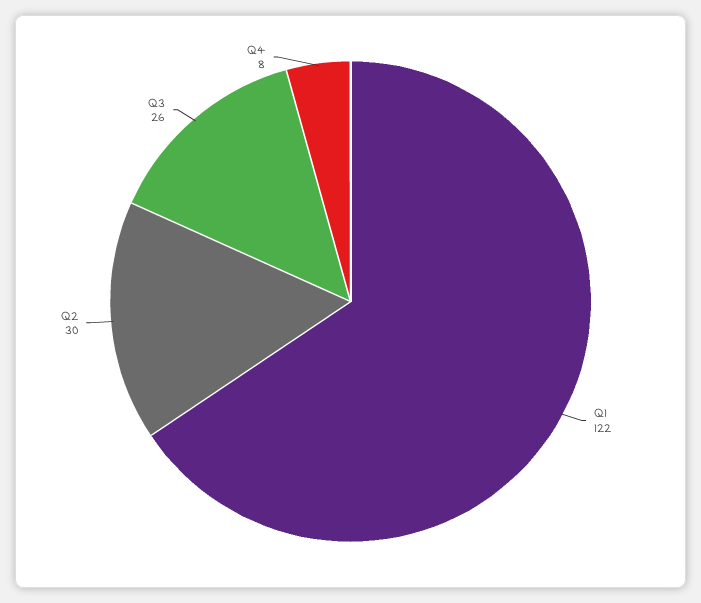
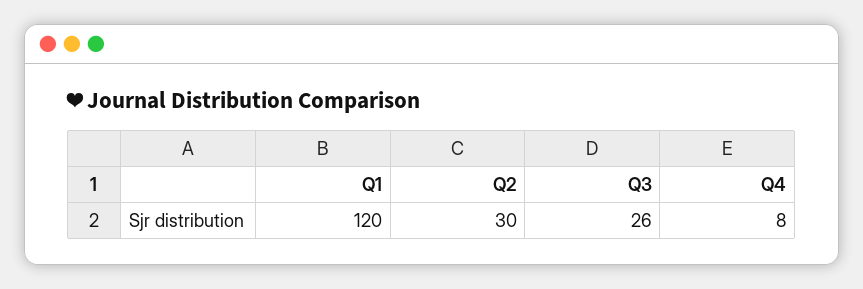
  {
-   "Q1": 122,
+   "Q1": 120,
    "Q2": 30,
    "Q3": 26,
    "Q4": 8
  }

